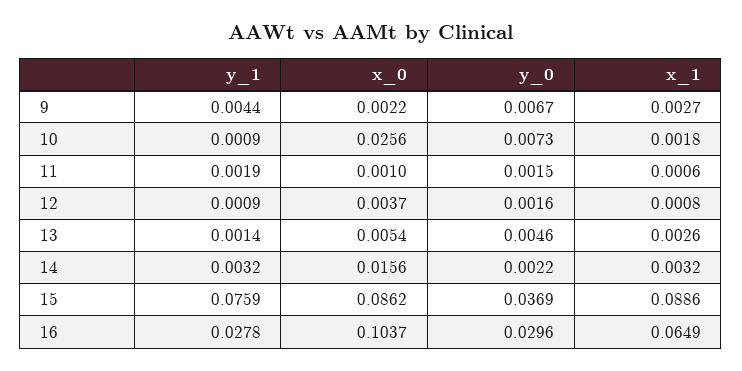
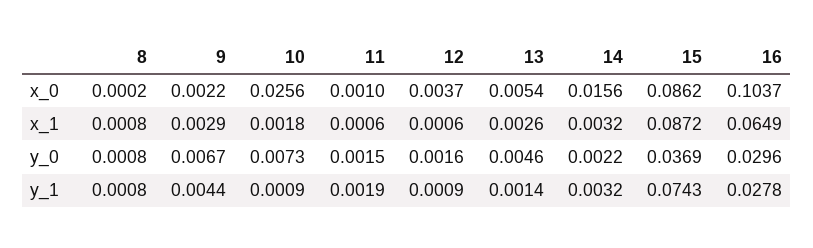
  {
    "y_1": {
      "9": 0.0044,
      "10": 0.0009,
      "11": 0.0019,
      "12": 0.0009,
      "13": 0.0014,
      "14": 0.0032,
-     "15": 0.0759,
+     "15": 0.0743,
-     "16": 0.0278
+     "16": 0.0278,
+     "8": 0.0008
    },
    "x_0": {
      "9": 0.0022,
      "10": 0.0256,
      "11": 0.001,
      "12": 0.0037,
      "13": 0.0054,
      "14": 0.0156,
      "15": 0.0862,
-     "16": 0.1037
+     "16": 0.1037,
+     "8": 0.0002
    },
    "y_0": {
      "9": 0.0067,
      "10": 0.0073,
      "11": 0.0015,
      "12": 0.0016,
      "13": 0.0046,
      "14": 0.0022,
      "15": 0.0369,
-     "16": 0.0296
+     "16": 0.0296,
+     "8": 0.0008
    },
    "x_1": {
-     "9": 0.0027,
+     "9": 0.0029,
      "10": 0.0018,
      "11": 0.0006,
-     "12": 0.0008,
+     "12": 0.0006,
      "13": 0.0026,
      "14": 0.0032,
-     "15": 0.0886,
+     "15": 0.0872,
-     "16": 0.0649
+     "16": 0.0649,
+     "8": 0.0008
    }
  }

